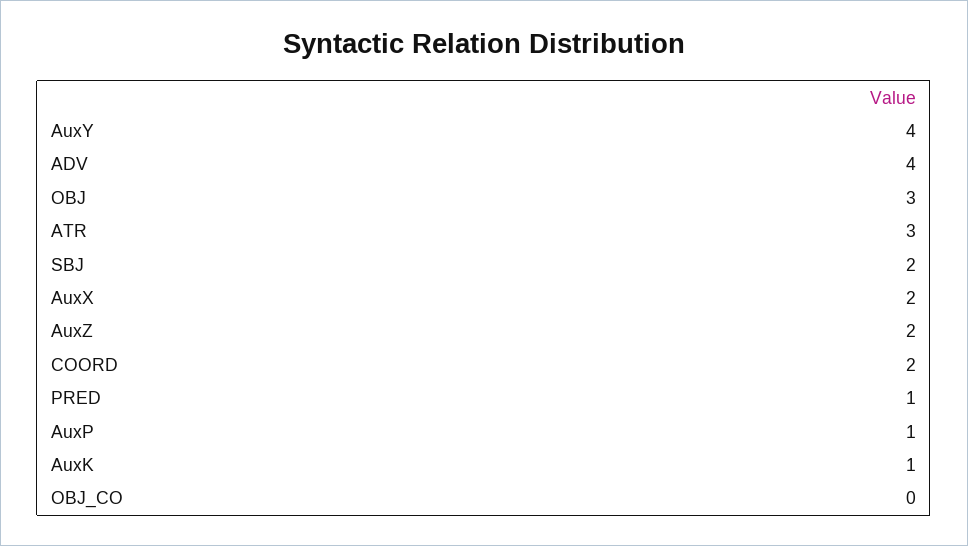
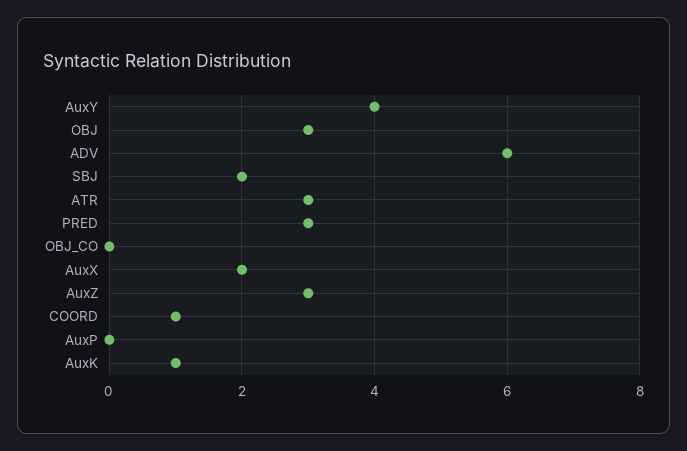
  {
    "AuxY": 4,
-   "ADV": 4,
+   "ADV": 6,
    "OBJ": 3,
    "ATR": 3,
    "SBJ": 2,
    "AuxX": 2,
-   "AuxZ": 2,
+   "AuxZ": 3,
-   "COORD": 2,
+   "COORD": 1,
-   "PRED": 1,
+   "PRED": 3,
-   "AuxP": 1,
+   "AuxP": 0,
    "AuxK": 1,
    "OBJ_CO": 0
  }

